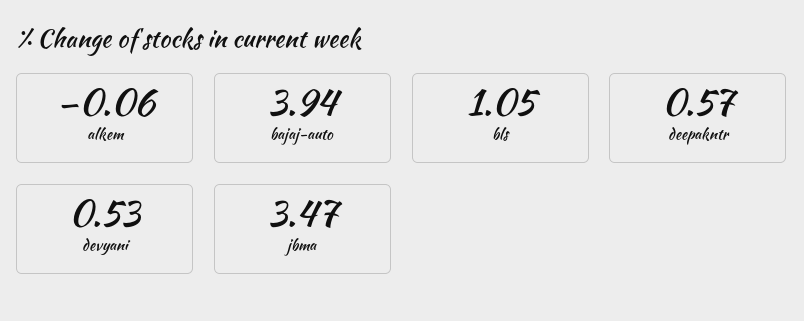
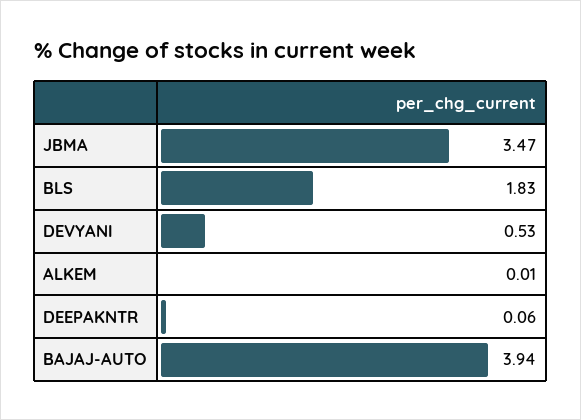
  {
-   "alkem": -0.06,
+   "alkem": 0.01,
    "bajaj-auto": 3.94,
-   "bls": 1.05,
+   "bls": 1.83,
-   "deepakntr": 0.57,
+   "deepakntr": 0.06,
    "devyani": 0.53,
    "jbma": 3.47
  }

